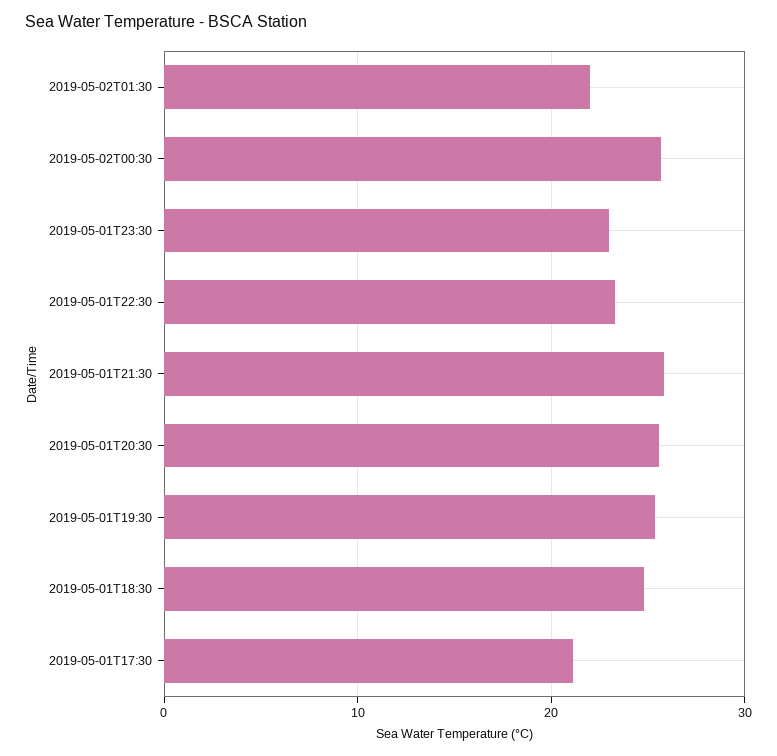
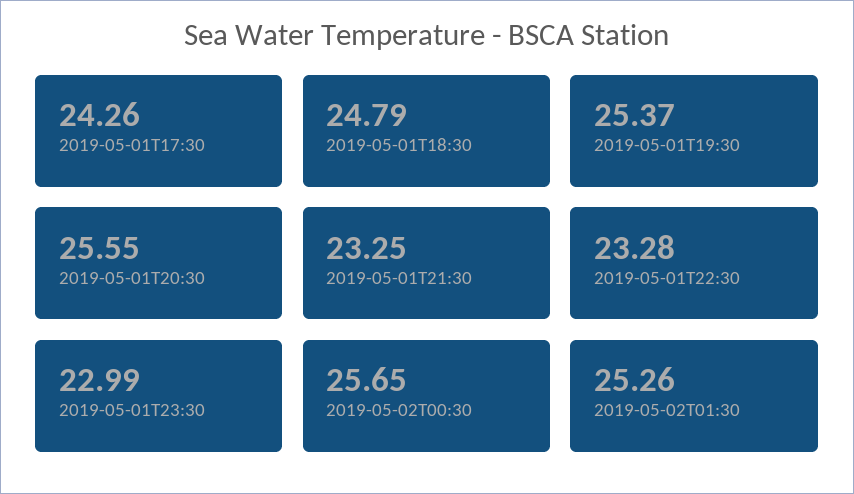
  {
-   "2019-05-02T01:30": 22,
+   "2019-05-02T01:30": 25.26,
    "2019-05-02T00:30": 25.65,
    "2019-05-01T23:30": 22.99,
    "2019-05-01T22:30": 23.28,
-   "2019-05-01T21:30": 26,
+   "2019-05-01T21:30": 23.25,
    "2019-05-01T20:30": 25.55,
    "2019-05-01T19:30": 25.37,
    "2019-05-01T18:30": 24.79,
-   "2019-05-01T17:30": 21
+   "2019-05-01T17:30": 24.26
  }

